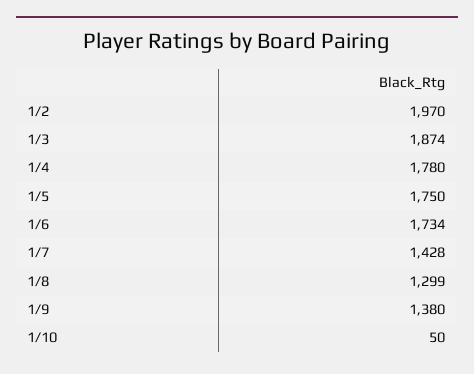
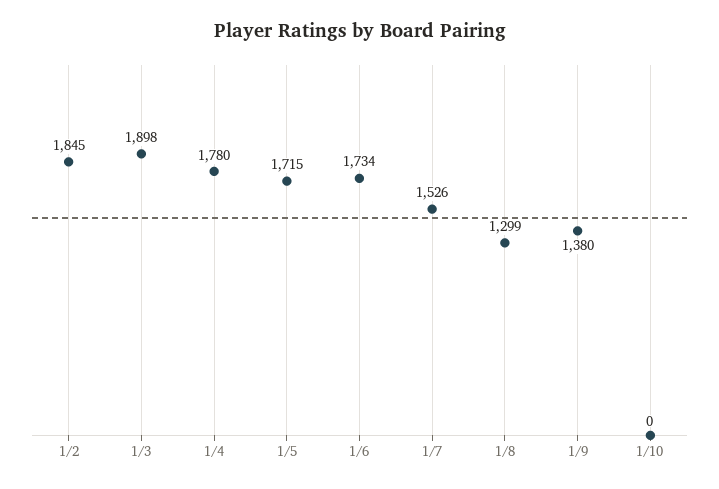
  {
-   "1/2": 1970,
+   "1/2": 1845,
-   "1/3": 1874,
+   "1/3": 1898,
    "1/4": 1780,
-   "1/5": 1750,
+   "1/5": 1715,
    "1/6": 1734,
-   "1/7": 1428,
+   "1/7": 1526,
    "1/8": 1299,
    "1/9": 1380,
-   "1/10": 50
+   "1/10": 0
  }

